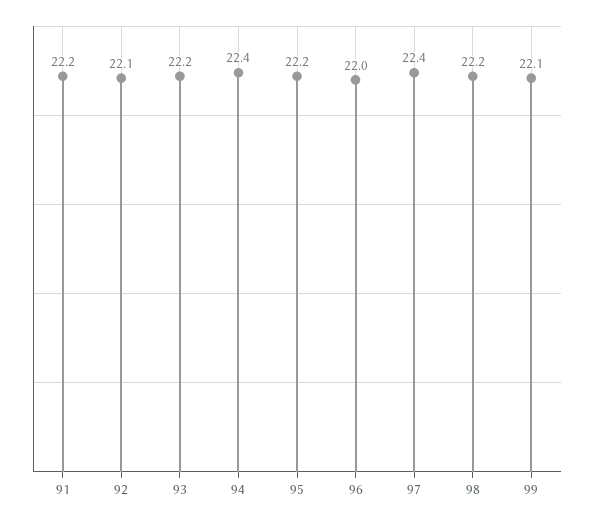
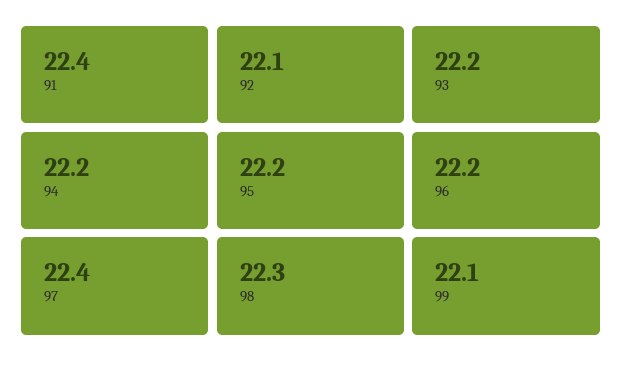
  {
-   "91": 22.2,
+   "91": 22.4,
    "92": 22.1,
    "93": 22.2,
-   "94": 22.4,
+   "94": 22.2,
    "95": 22.2,
-   "96": 22,
+   "96": 22.2,
    "97": 22.4,
-   "98": 22.2,
+   "98": 22.3,
    "99": 22.1
  }

